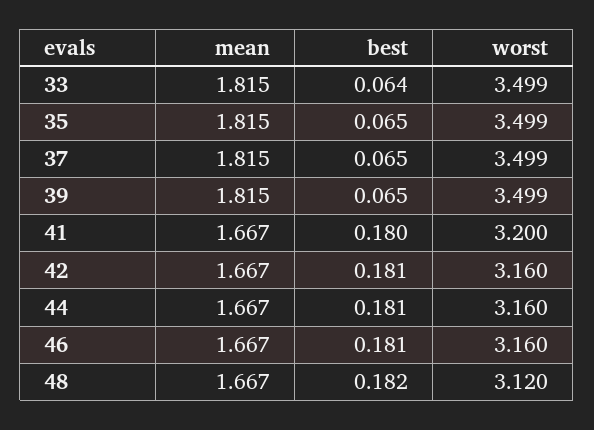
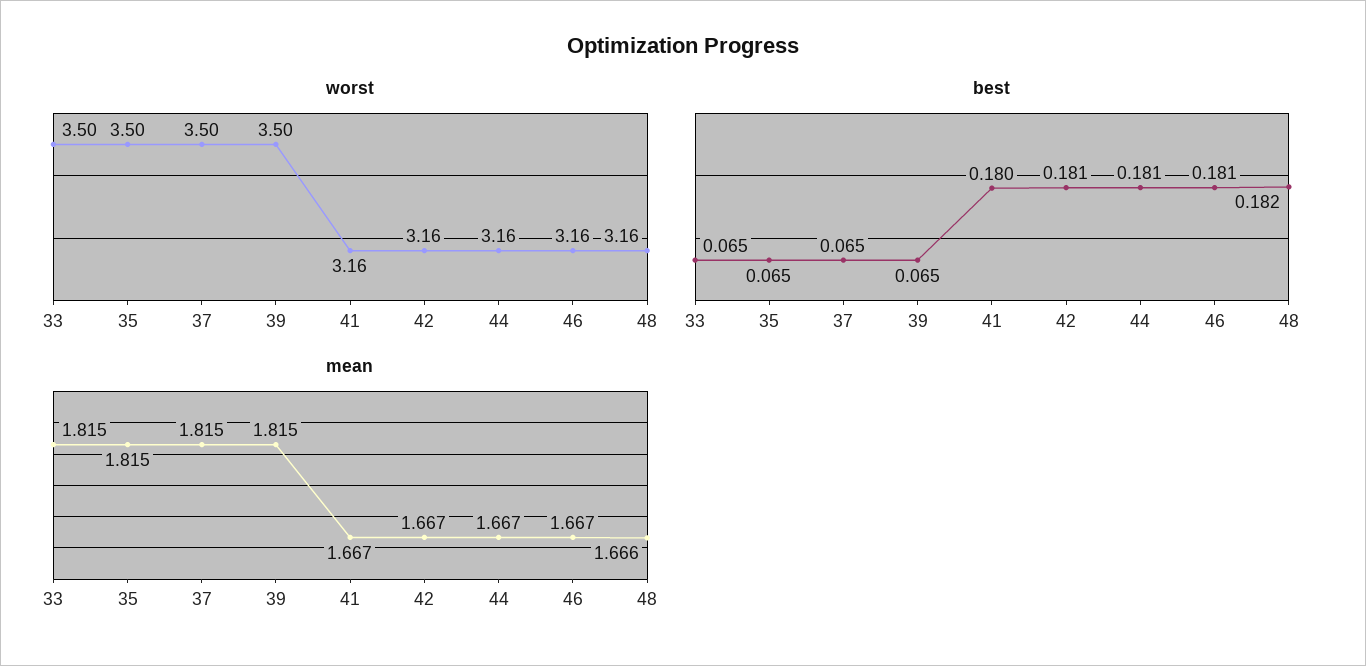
  {
    "mean": {
      "33": 1.815,
      "35": 1.815,
      "37": 1.815,
      "39": 1.815,
      "41": 1.667,
      "42": 1.667,
      "44": 1.667,
      "46": 1.667,
-     "48": 1.667
+     "48": 1.666
    },
    "best": {
-     "33": 0.064,
+     "33": 0.065,
      "35": 0.065,
      "37": 0.065,
      "39": 0.065,
      "41": 0.18,
      "42": 0.181,
      "44": 0.181,
      "46": 0.181,
      "48": 0.182
    },
    "worst": {
      "33": 3.499,
      "35": 3.499,
      "37": 3.499,
      "39": 3.499,
-     "41": 3.2,
+     "41": 3.16,
      "42": 3.16,
      "44": 3.16,
      "46": 3.16,
-     "48": 3.12
+     "48": 3.16
    }
  }

